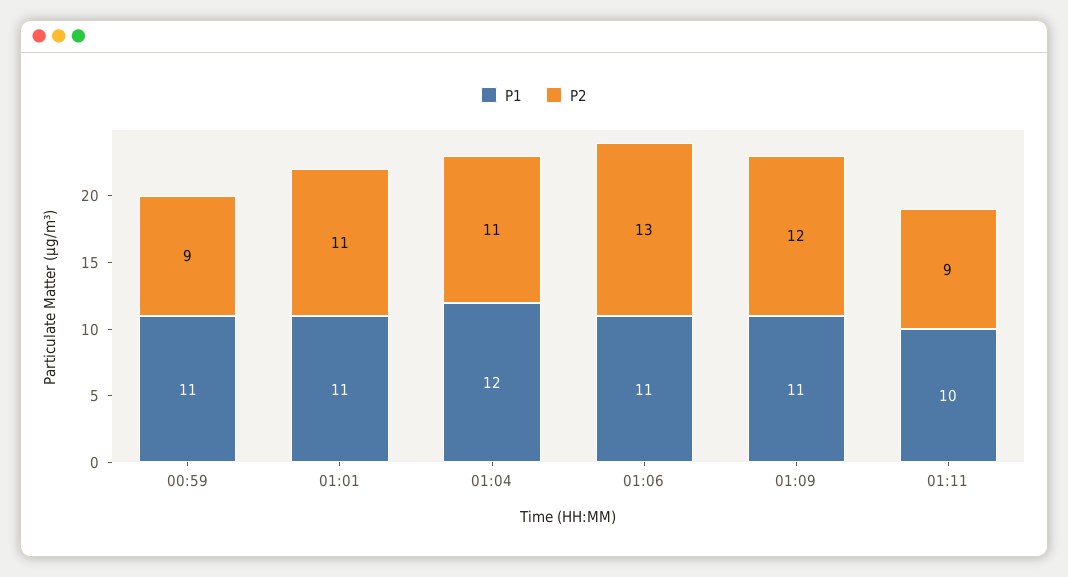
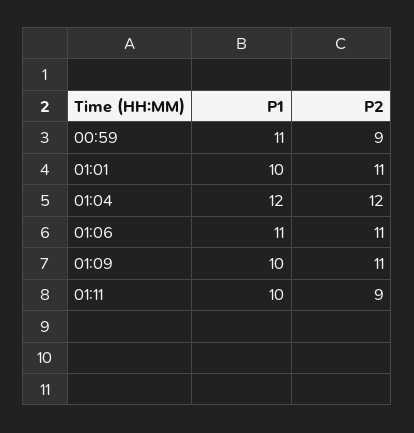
  {
    "P1": {
      "00:59": 11,
-     "01:01": 11,
+     "01:01": 10,
      "01:04": 12,
      "01:06": 11,
-     "01:09": 11,
+     "01:09": 10,
      "01:11": 10
    },
    "P2": {
      "00:59": 9,
      "01:01": 11,
-     "01:04": 11,
+     "01:04": 12,
-     "01:06": 13,
+     "01:06": 11,
-     "01:09": 12,
+     "01:09": 11,
      "01:11": 9
    }
  }

